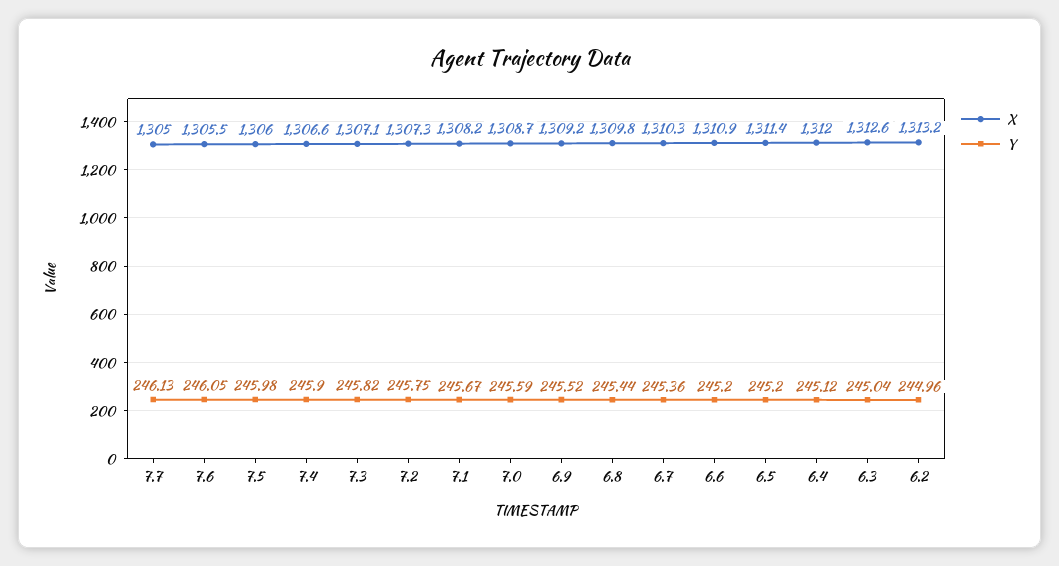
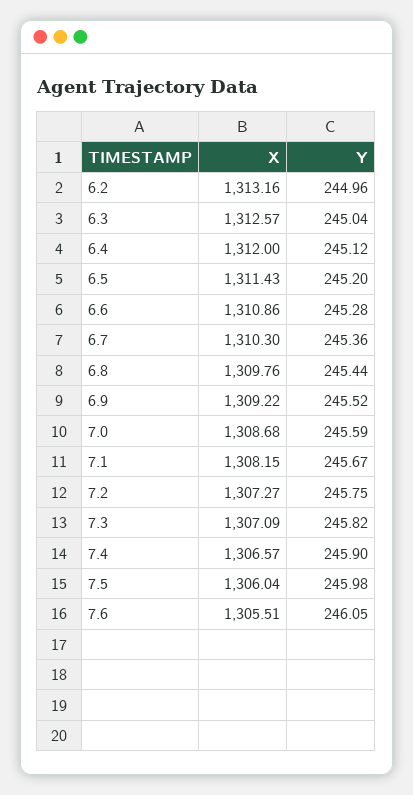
  {
    "X": {
-     "7.7": 1305,
      "7.6": 1305.51,
      "7.5": 1306.04,
      "7.4": 1306.57,
      "7.3": 1307.09,
      "7.2": 1307.27,
      "7.1": 1308.15,
      "7.0": 1308.68,
      "6.9": 1309.22,
      "6.8": 1309.76,
      "6.7": 1310.3,
      "6.6": 1310.86,
      "6.5": 1311.43,
      "6.4": 1312,
      "6.3": 1312.57,
      "6.2": 1313.16
    },
    "Y": {
-     "7.7": 246.13,
      "7.6": 246.05,
      "7.5": 245.98,
      "7.4": 245.9,
      "7.3": 245.82,
      "7.2": 245.75,
      "7.1": 245.67,
      "7.0": 245.59,
      "6.9": 245.52,
      "6.8": 245.44,
      "6.7": 245.36,
-     "6.6": 245.2,
+     "6.6": 245.28,
      "6.5": 245.2,
      "6.4": 245.12,
      "6.3": 245.04,
      "6.2": 244.96
    }
  }

